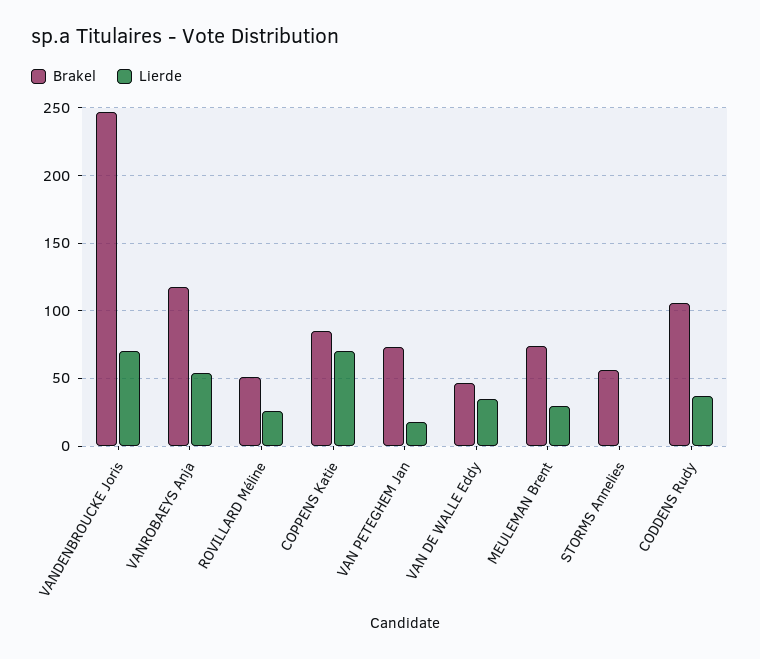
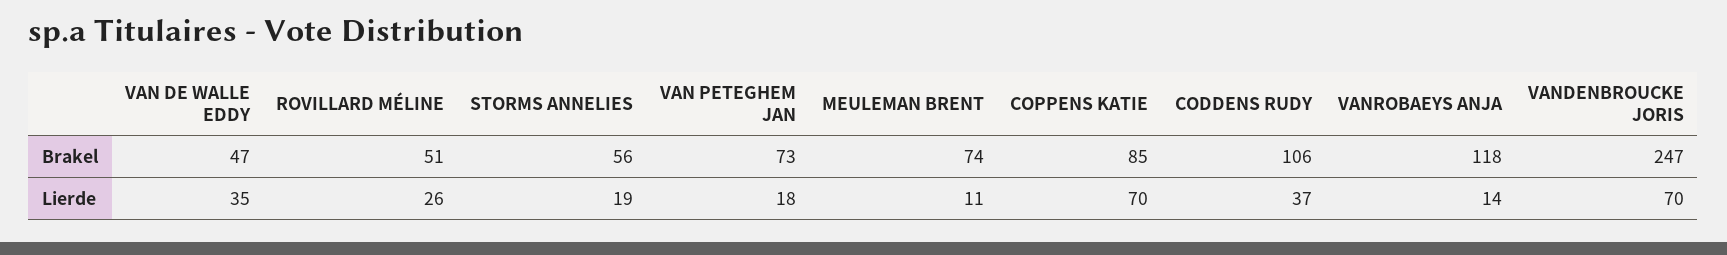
  {
    "Brakel": {
      "VANDENBROUCKE Joris": 247,
      "VANROBAEYS Anja": 118,
      "ROVILLARD Méline": 51,
      "COPPENS Katie": 85,
      "VAN PETEGHEM Jan": 73,
      "VAN DE WALLE Eddy": 47,
      "MEULEMAN Brent": 74,
      "STORMS Annelies": 56,
      "CODDENS Rudy": 106
    },
    "Lierde": {
      "VANDENBROUCKE Joris": 70,
-     "VANROBAEYS Anja": 55,
+     "VANROBAEYS Anja": 14,
      "ROVILLARD Méline": 26,
      "COPPENS Katie": 70,
      "VAN PETEGHEM Jan": 18,
      "VAN DE WALLE Eddy": 35,
-     "MEULEMAN Brent": 30,
+     "MEULEMAN Brent": 11,
-     "STORMS Annelies": 0,
+     "STORMS Annelies": 19,
      "CODDENS Rudy": 37
    }
  }

